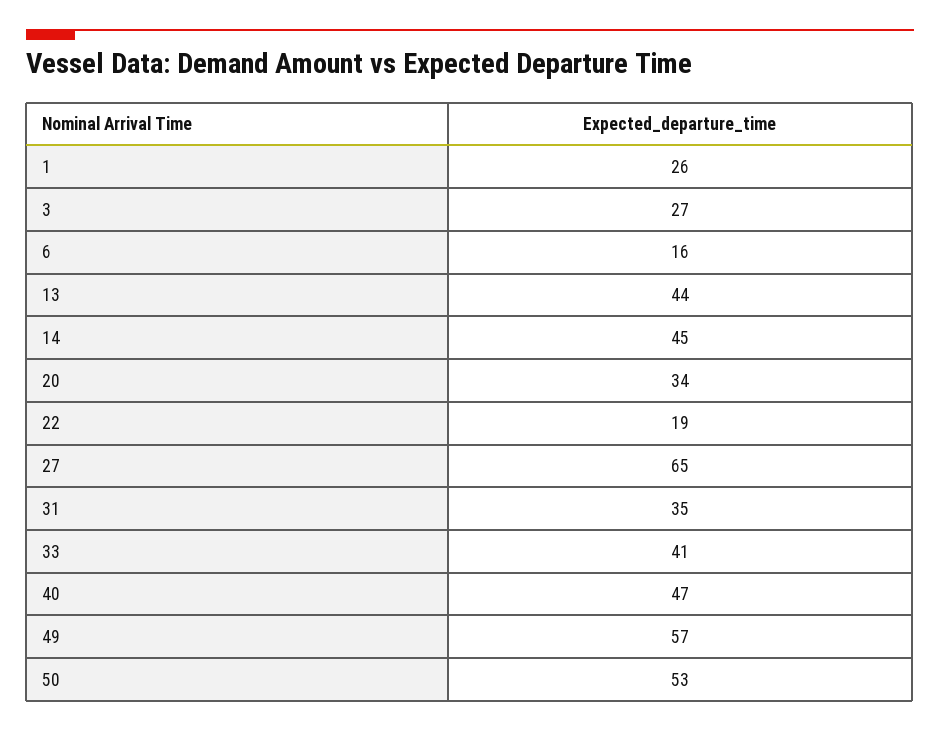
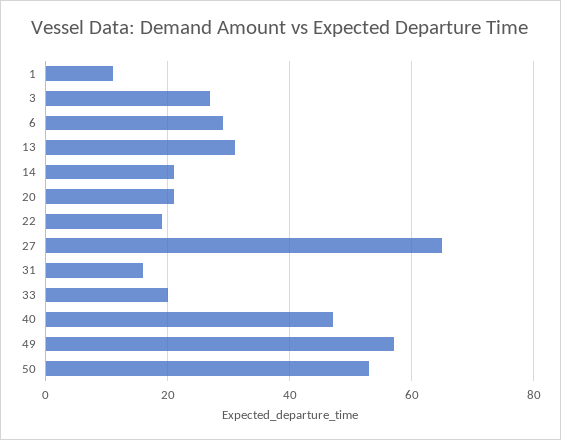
  {
-   "1": 26,
+   "1": 10,
    "3": 27,
-   "6": 16,
+   "6": 30,
-   "13": 44,
+   "13": 30,
-   "14": 45,
+   "14": 20,
-   "20": 34,
+   "20": 20,
    "22": 19,
    "27": 65,
-   "31": 35,
+   "31": 15,
-   "33": 41,
+   "33": 20,
    "40": 47,
    "49": 57,
    "50": 53
  }

